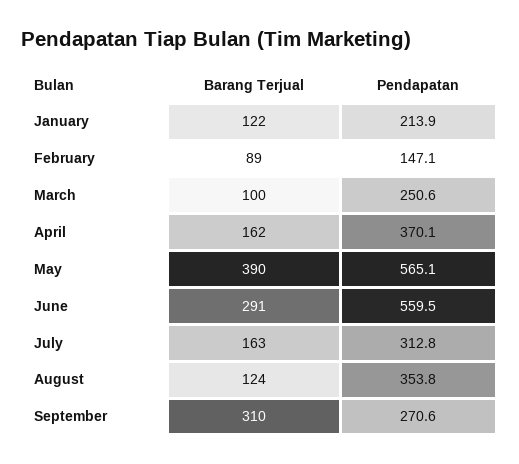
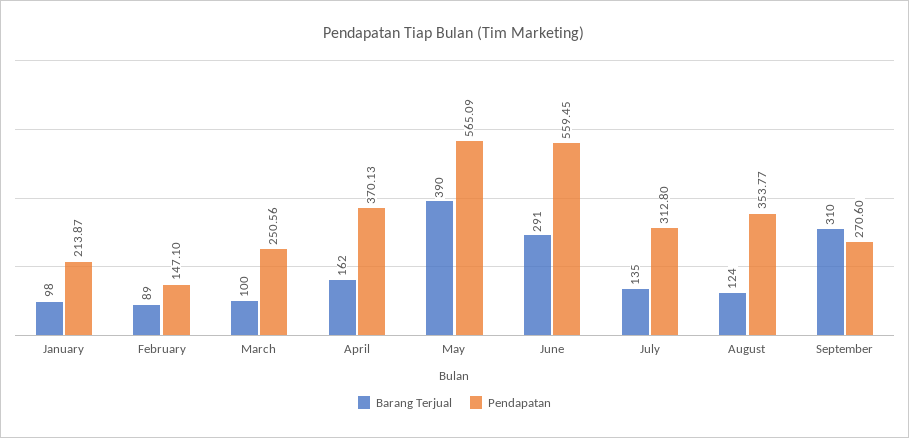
  {
    "Barang Terjual": {
-     "January": 122,
+     "January": 98,
      "February": 89,
      "March": 100,
      "April": 162,
      "May": 390,
      "June": 291,
-     "July": 163,
+     "July": 135,
      "August": 124,
      "September": 310
    },
    "Pendapatan": {
      "January": 213.87,
      "February": 147.1,
      "March": 250.56,
      "April": 370.13,
      "May": 565.09,
      "June": 559.45,
      "July": 312.8,
      "August": 353.77,
      "September": 270.6
    }
  }

